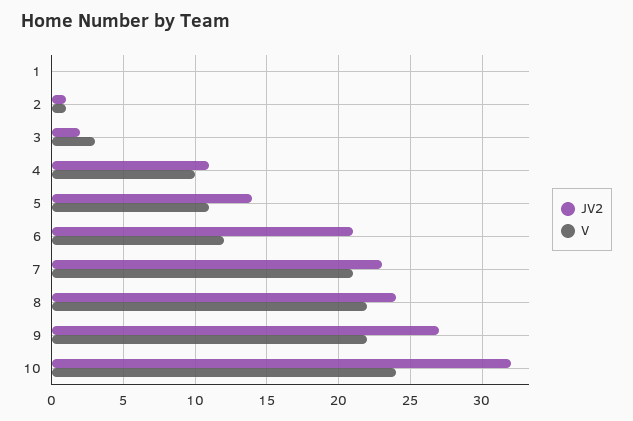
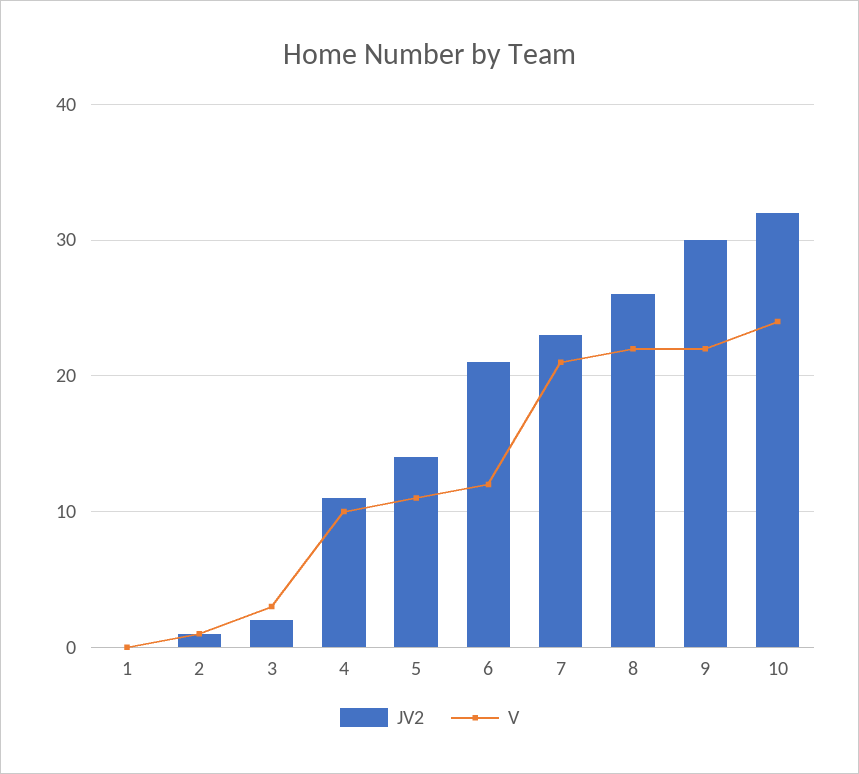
  {
    "JV2": {
      "1": 0,
      "2": 1,
      "3": 2,
      "4": 11,
      "5": 14,
      "6": 21,
      "7": 23,
-     "8": 24,
+     "8": 26,
-     "9": 27,
+     "9": 30,
      "10": 32
    },
    "V": {
      "1": 0,
      "2": 1,
      "3": 3,
      "4": 10,
      "5": 11,
      "6": 12,
      "7": 21,
      "8": 22,
      "9": 22,
      "10": 24
    }
  }

